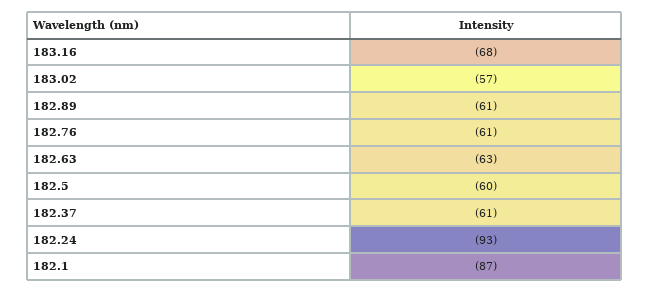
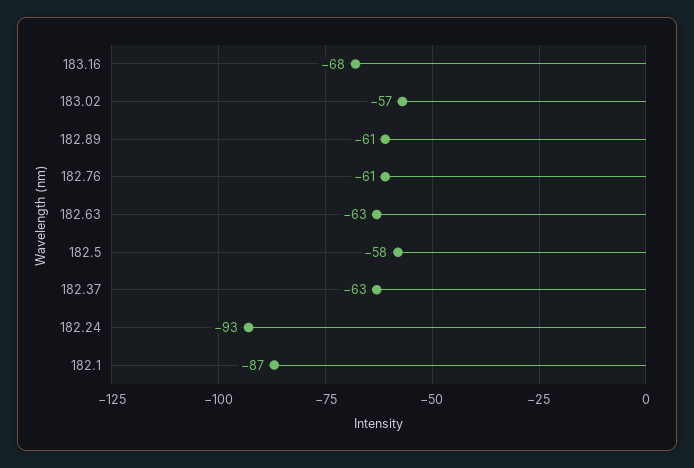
  {
    "183.16": -68,
    "183.02": -57,
    "182.89": -61,
    "182.76": -61,
    "182.63": -63,
-   "182.5": -60,
+   "182.5": -58,
-   "182.37": -61,
+   "182.37": -63,
    "182.24": -93,
    "182.1": -87
  }

